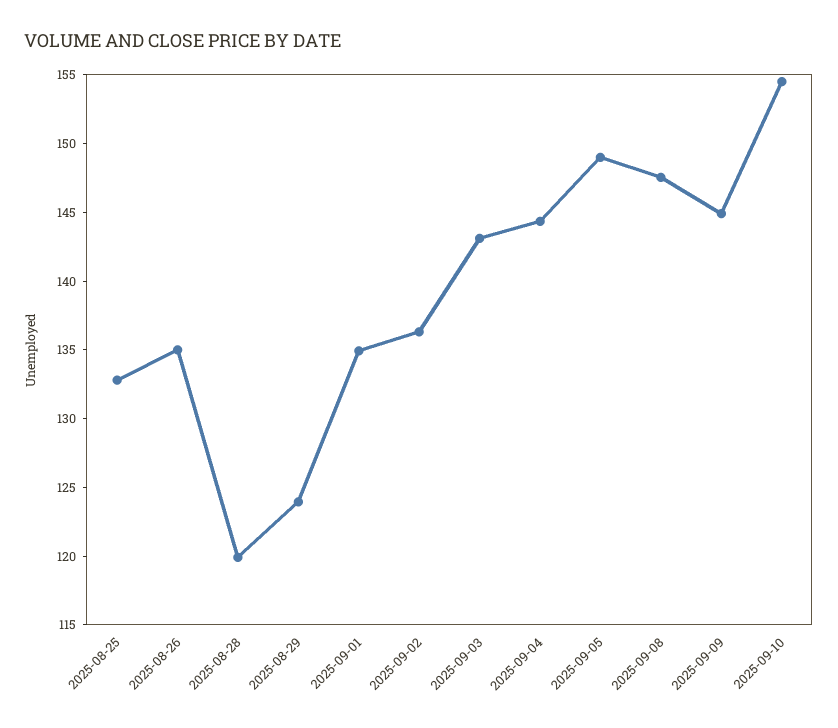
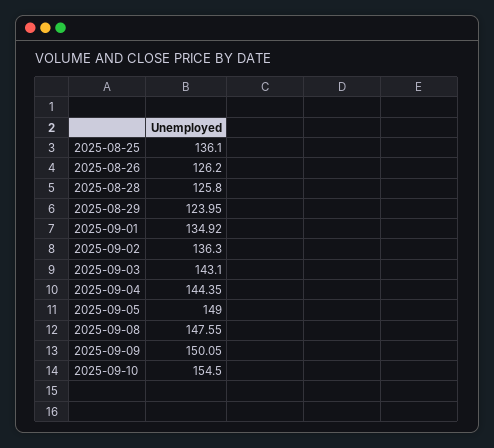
  {
-   "2025-08-25": 133,
+   "2025-08-25": 136.1,
-   "2025-08-26": 135,
+   "2025-08-26": 126.2,
-   "2025-08-28": 120,
+   "2025-08-28": 125.8,
    "2025-08-29": 123.95,
    "2025-09-01": 134.92,
    "2025-09-02": 136.3,
    "2025-09-03": 143.1,
    "2025-09-04": 144.35,
    "2025-09-05": 149,
    "2025-09-08": 147.55,
-   "2025-09-09": 145,
+   "2025-09-09": 150.05,
    "2025-09-10": 154.5
  }

